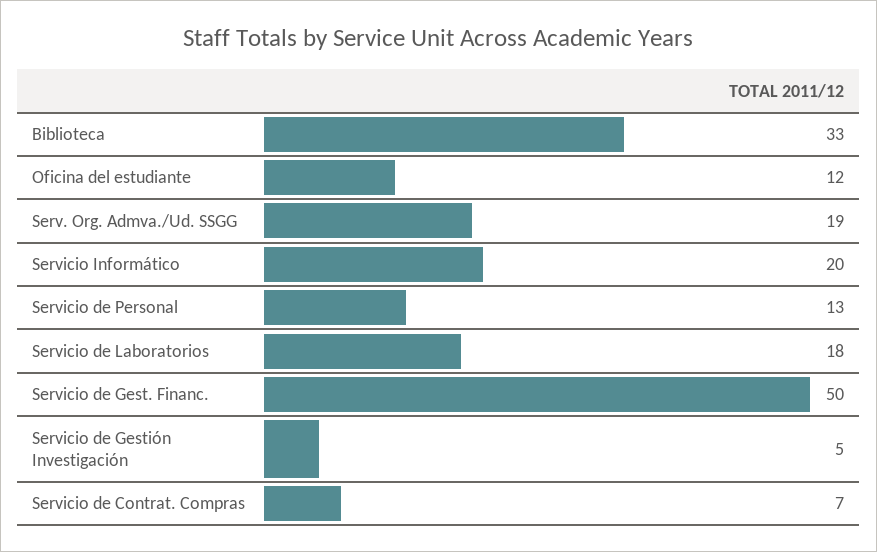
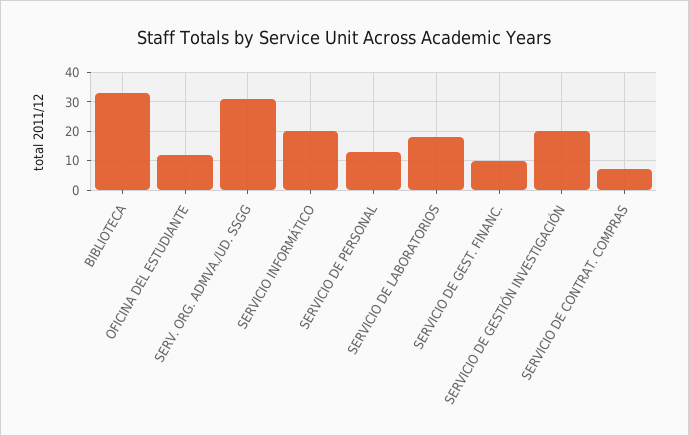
  {
    "Biblioteca": 33,
    "Oficina del estudiante": 12,
-   "Serv. Org. Admva./Ud. SSGG": 19,
+   "Serv. Org. Admva./Ud. SSGG": 30,
    "Servicio Informático": 20,
    "Servicio de Personal": 13,
    "Servicio de Laboratorios": 18,
-   "Servicio de Gest. Financ.": 50,
+   "Servicio de Gest. Financ.": 10,
-   "Servicio de Gestión Investigación": 5,
+   "Servicio de Gestión Investigación": 20,
    "Servicio de Contrat. Compras": 7
  }

